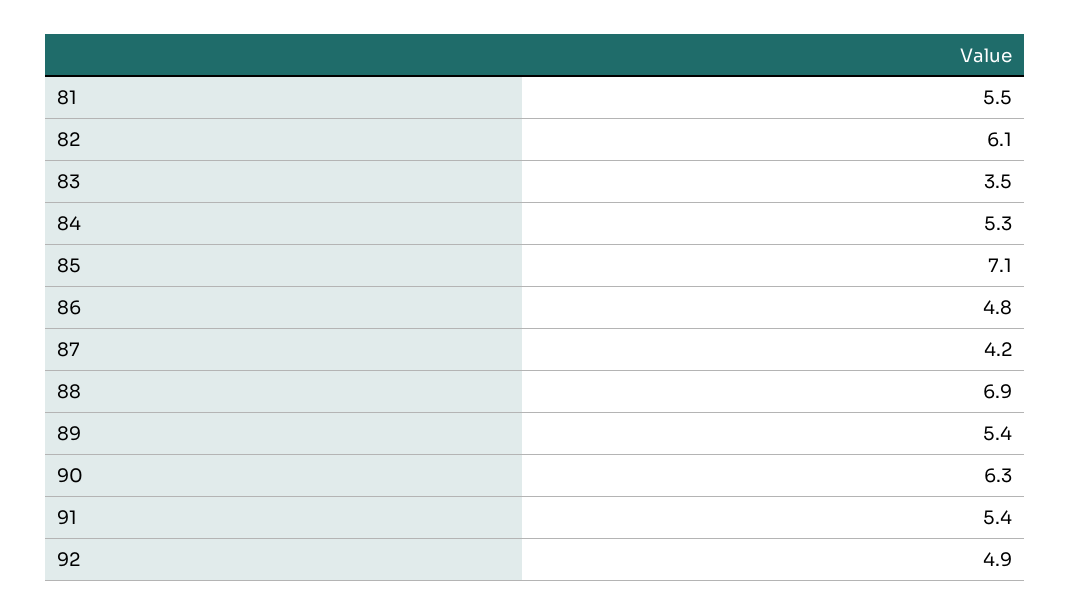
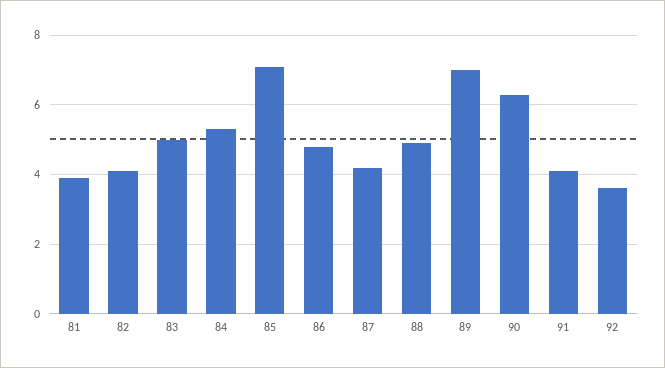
  {
-   "81": 5.5,
+   "81": 4,
-   "82": 6.1,
+   "82": 4,
-   "83": 3.5,
+   "83": 5,
    "84": 5.3,
    "85": 7.1,
    "86": 4.8,
    "87": 4.2,
-   "88": 6.9,
+   "88": 5,
-   "89": 5.4,
+   "89": 7,
    "90": 6.3,
-   "91": 5.4,
+   "91": 4,
-   "92": 4.9
+   "92": 3.5
  }

